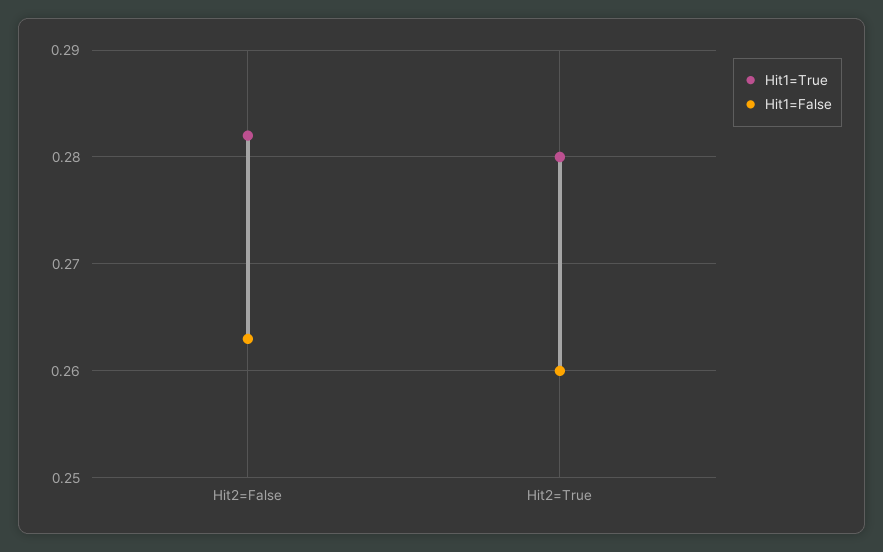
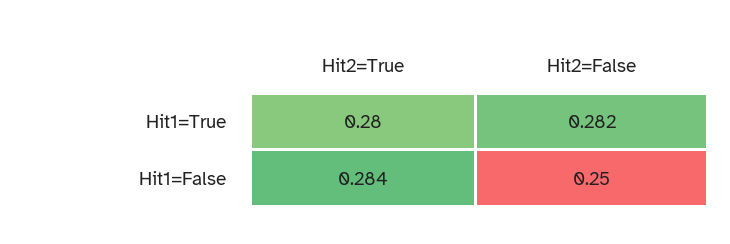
  {
    "Hit1=True": {
      "Hit2=False": 0.282,
      "Hit2=True": 0.28
    },
    "Hit1=False": {
-     "Hit2=False": 0.263,
+     "Hit2=False": 0.25,
-     "Hit2=True": 0.26
+     "Hit2=True": 0.284
    }
  }

